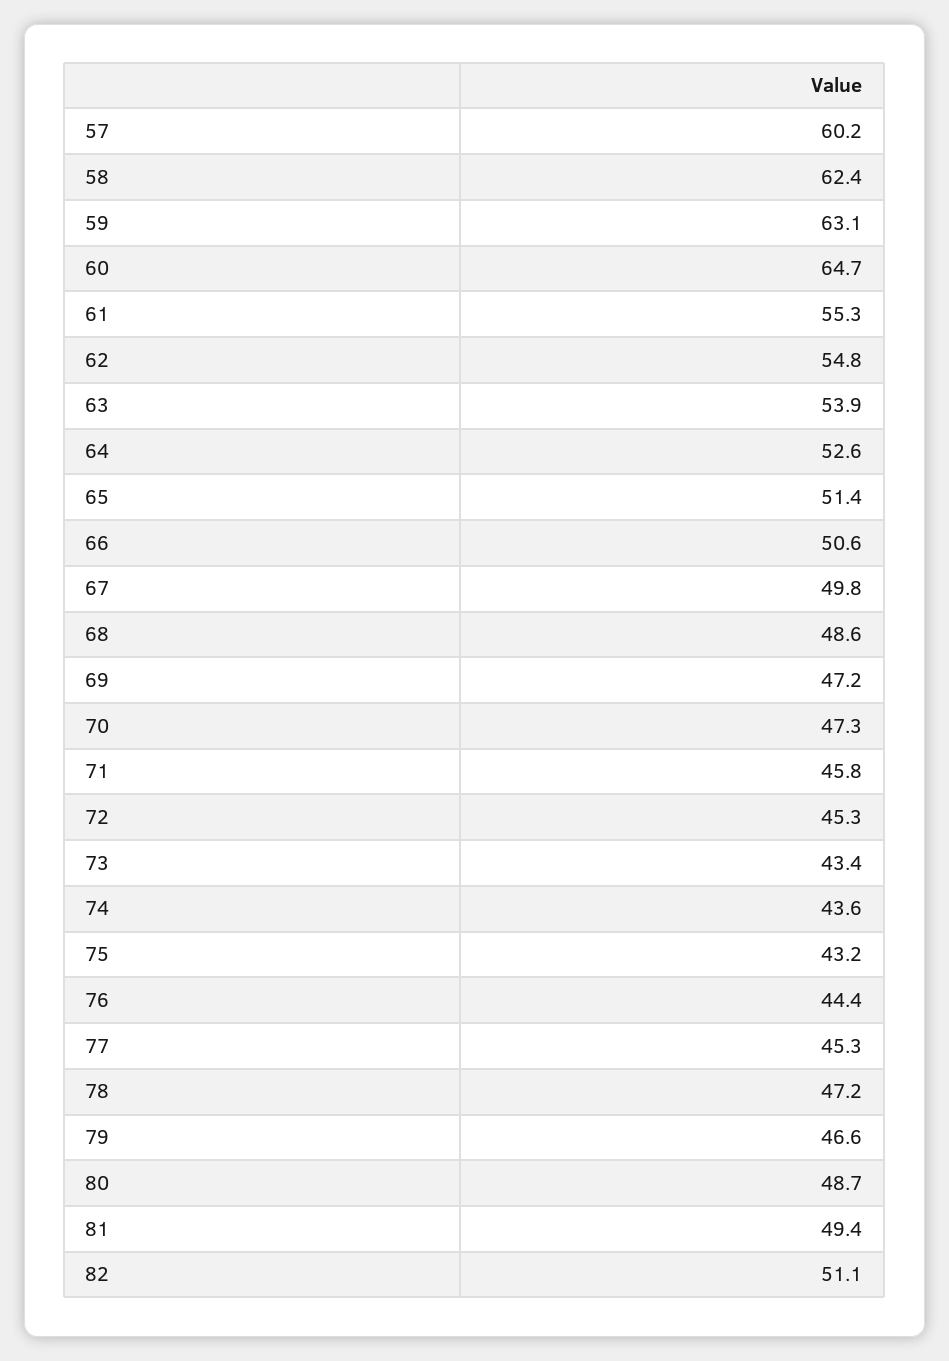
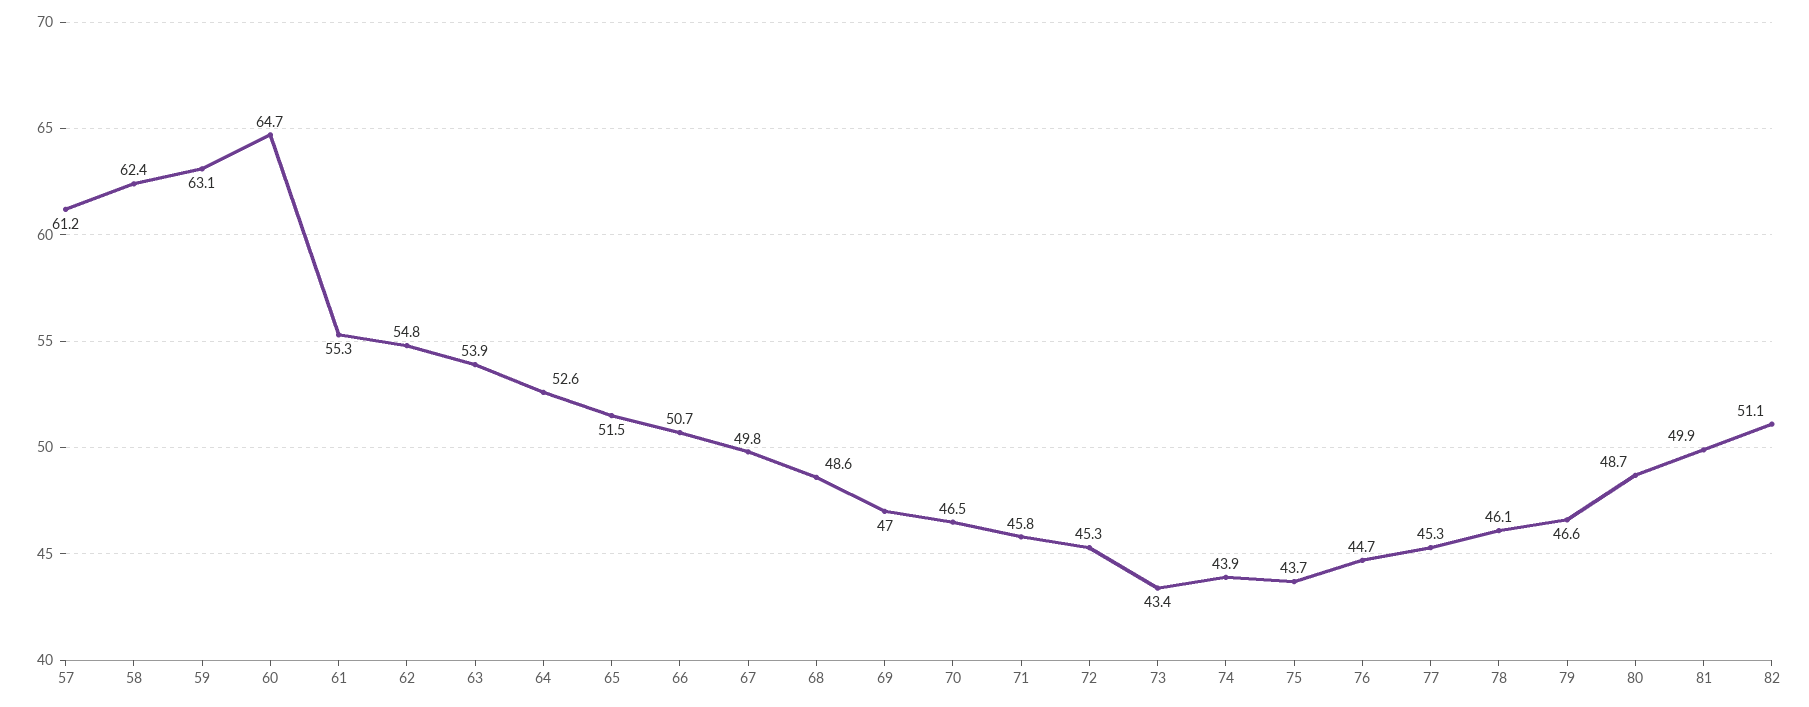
  {
-   "57": 60.2,
+   "57": 61.2,
    "58": 62.4,
    "59": 63.1,
    "60": 64.7,
    "61": 55.3,
    "62": 54.8,
    "63": 53.9,
    "64": 52.6,
-   "65": 51.4,
+   "65": 51.5,
-   "66": 50.6,
+   "66": 50.7,
    "67": 49.8,
    "68": 48.6,
-   "69": 47.2,
+   "69": 47,
-   "70": 47.3,
+   "70": 46.5,
    "71": 45.8,
    "72": 45.3,
    "73": 43.4,
-   "74": 43.6,
+   "74": 43.9,
-   "75": 43.2,
+   "75": 43.7,
-   "76": 44.4,
+   "76": 44.7,
    "77": 45.3,
-   "78": 47.2,
+   "78": 46.1,
    "79": 46.6,
    "80": 48.7,
-   "81": 49.4,
+   "81": 49.9,
    "82": 51.1
  }

